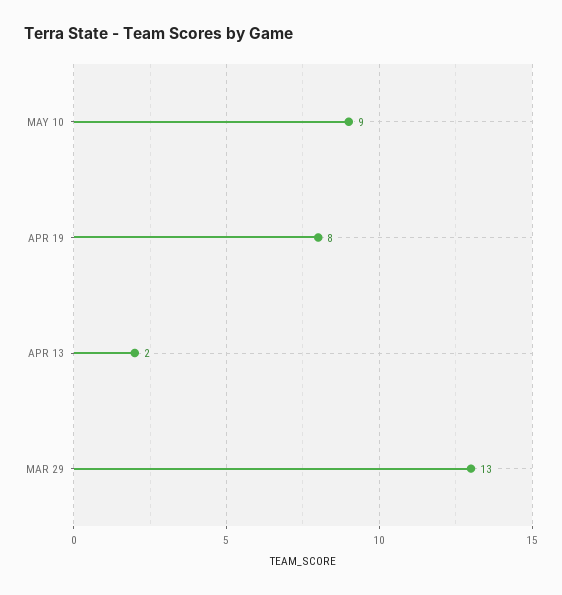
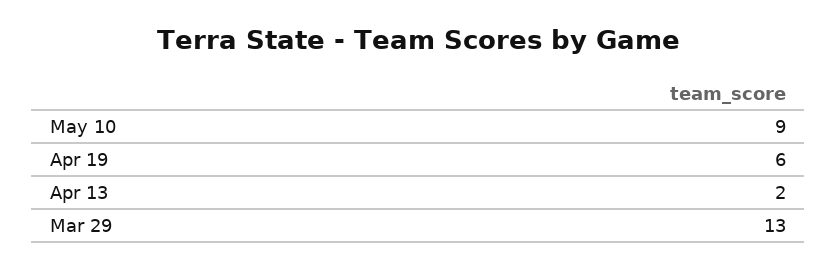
  {
    "MAY 10": 9,
-   "APR 19": 8,
+   "APR 19": 6,
    "APR 13": 2,
    "MAR 29": 13
  }

